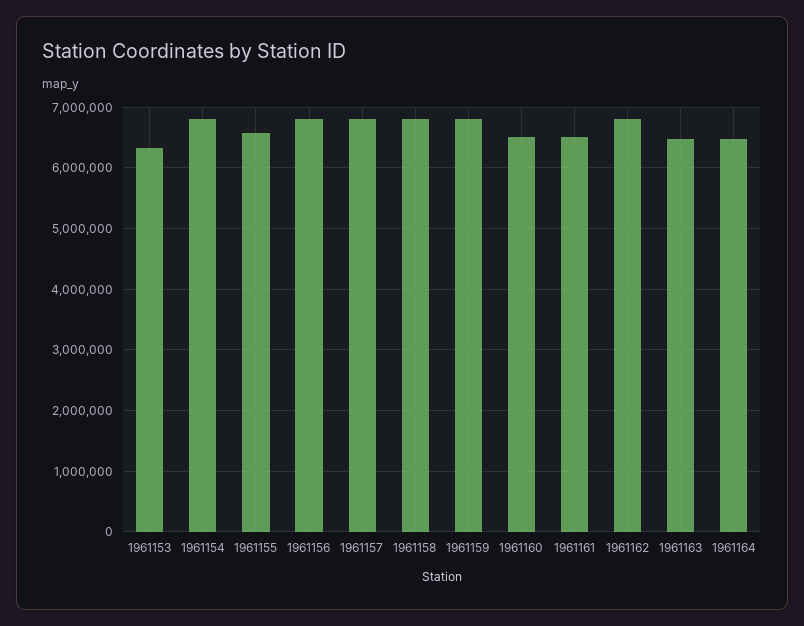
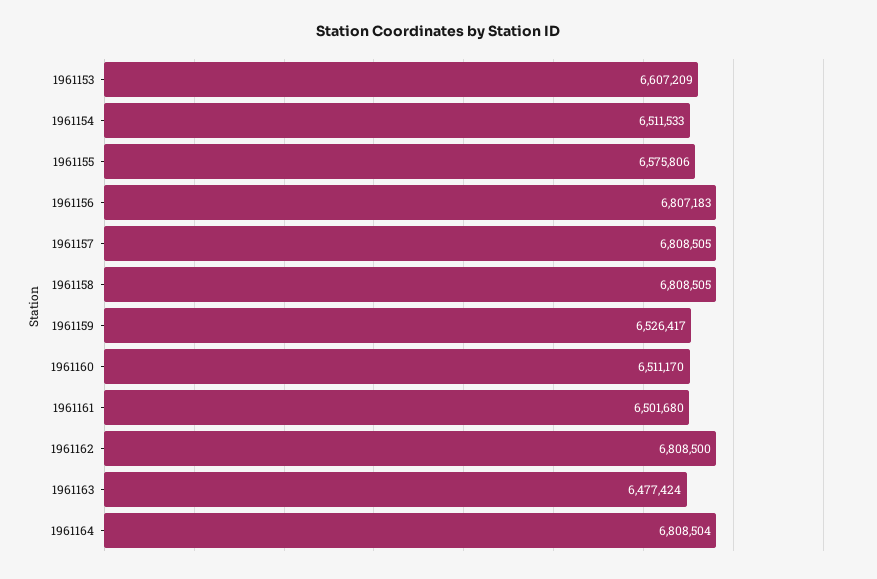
  {
-   "1961153": 6300000,
+   "1961153": 6607209,
-   "1961154": 6800000,
+   "1961154": 6511533,
    "1961155": 6575806,
    "1961156": 6807183,
    "1961157": 6808505,
    "1961158": 6808505,
-   "1961159": 6800000,
+   "1961159": 6526417,
    "1961160": 6511170,
    "1961161": 6501680,
    "1961162": 6808500,
    "1961163": 6477424,
-   "1961164": 6500000
+   "1961164": 6808504
  }

